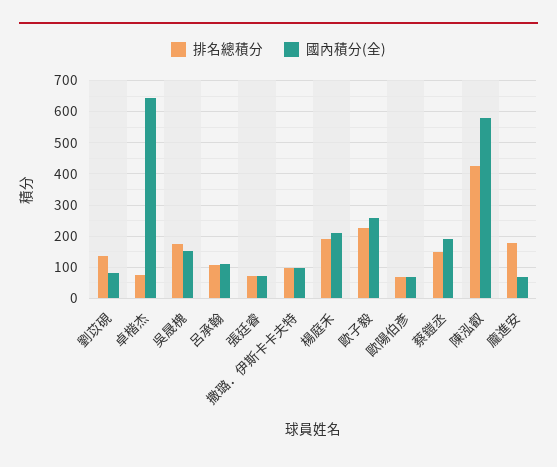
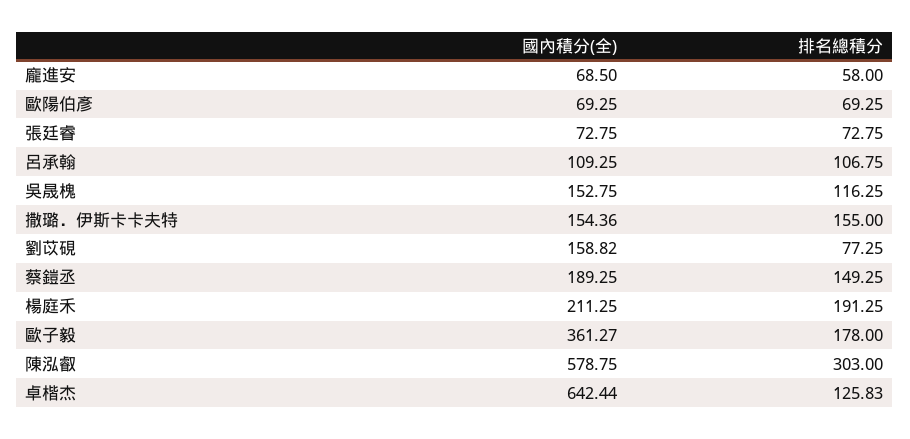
  {
    "排名總積分": {
-     "劉苡硯": 140,
+     "劉苡硯": 77.25,
-     "卓楷杰": 80,
+     "卓楷杰": 125.83,
-     "吳晟槐": 180,
+     "吳晟槐": 116.25,
      "呂承翰": 106.75,
      "張廷睿": 72.75,
-     "撒璐．伊斯卡卡夫特": 100,
+     "撒璐．伊斯卡卡夫特": 155,
      "楊庭禾": 191.25,
-     "歐子毅": 220,
+     "歐子毅": 178,
      "歐陽伯彥": 69.25,
      "蔡鎧丞": 149.25,
-     "陳泓叡": 420,
+     "陳泓叡": 303,
-     "龐進安": 180
+     "龐進安": 58
    },
    "國內積分(全)": {
-     "劉苡硯": 80,
+     "劉苡硯": 158.82,
      "卓楷杰": 642.44,
      "吳晟槐": 152.75,
      "呂承翰": 109.25,
      "張廷睿": 72.75,
-     "撒璐．伊斯卡卡夫特": 100,
+     "撒璐．伊斯卡卡夫特": 154.36,
      "楊庭禾": 211.25,
-     "歐子毅": 260,
+     "歐子毅": 361.27,
      "歐陽伯彥": 69.25,
      "蔡鎧丞": 189.25,
      "陳泓叡": 578.75,
      "龐進安": 68.5
    }
  }

